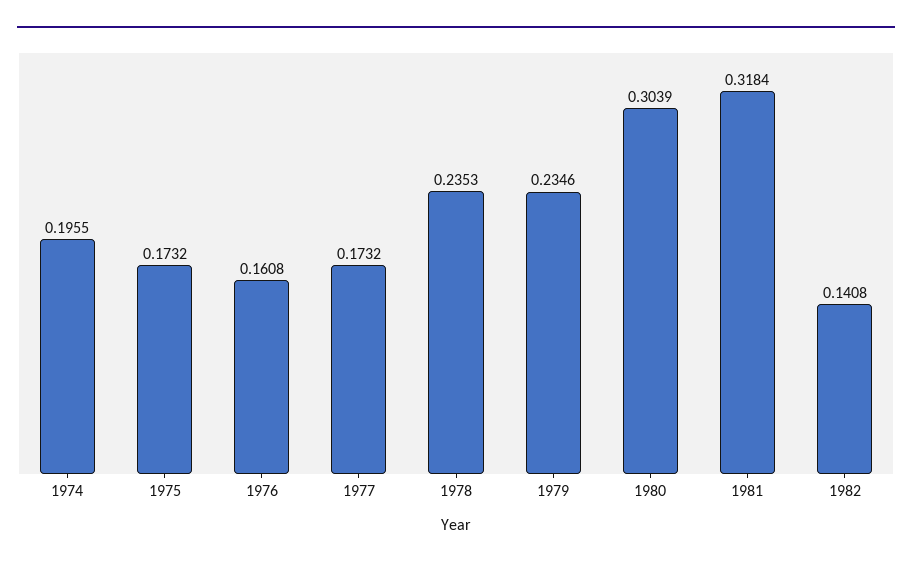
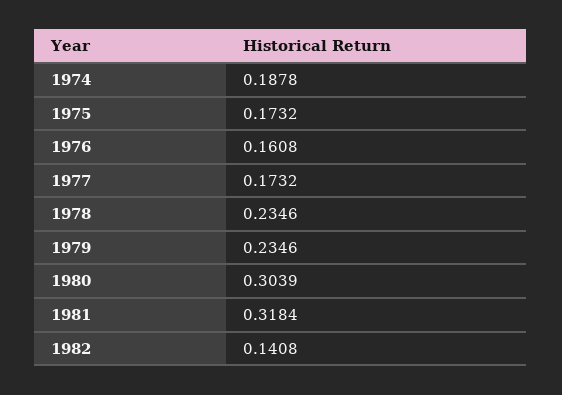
  {
-   "1974": 0.1955,
+   "1974": 0.1878,
    "1975": 0.1732,
    "1976": 0.1608,
    "1977": 0.1732,
-   "1978": 0.2353,
+   "1978": 0.2346,
    "1979": 0.2346,
    "1980": 0.3039,
    "1981": 0.3184,
    "1982": 0.1408
  }

